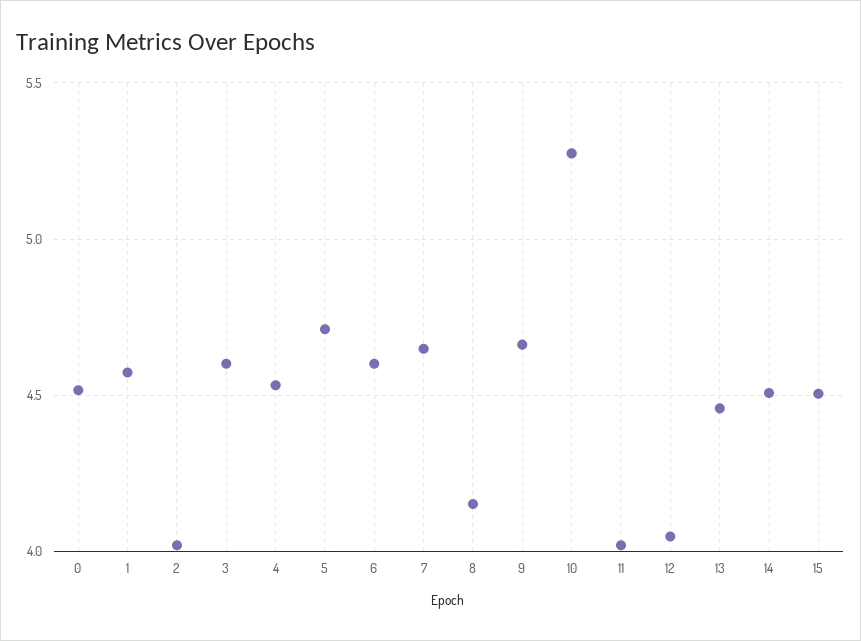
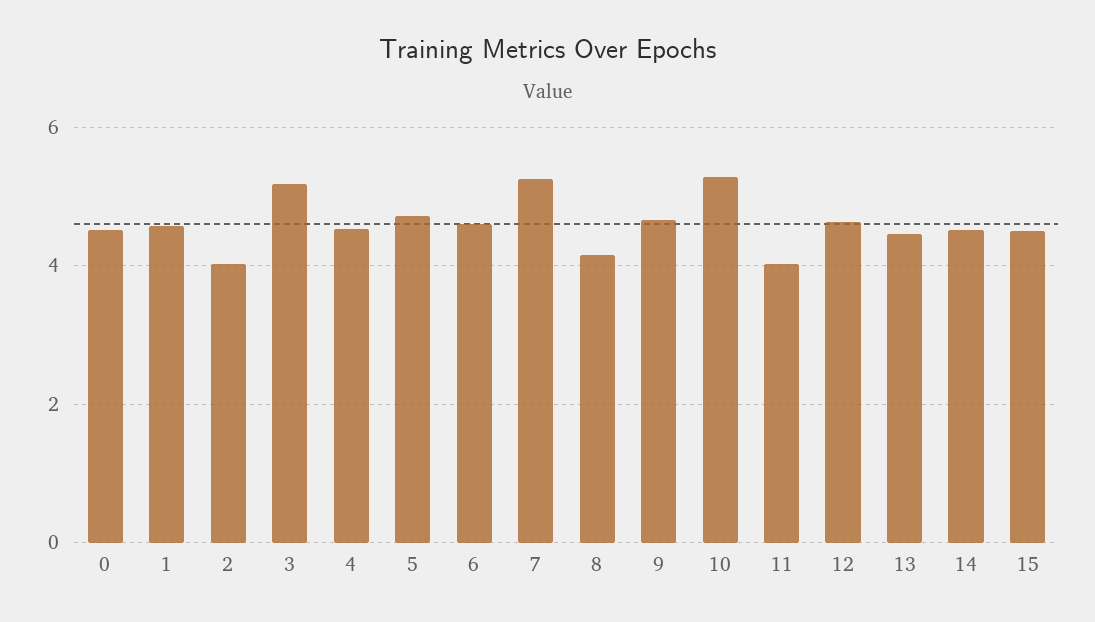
  {
    "0": 4.5,
    "1": 4.55,
    "2": 4,
-   "3": 4.6,
+   "3": 5.2,
    "4": 4.55,
    "5": 4.7,
    "6": 4.6,
-   "7": 4.65,
+   "7": 5.2,
    "8": 4.15,
    "9": 4.65,
    "10": 5.25,
    "11": 4,
-   "12": 4.05,
+   "12": 4.6,
    "13": 4.45,
    "14": 4.5,
    "15": 4.5
  }

